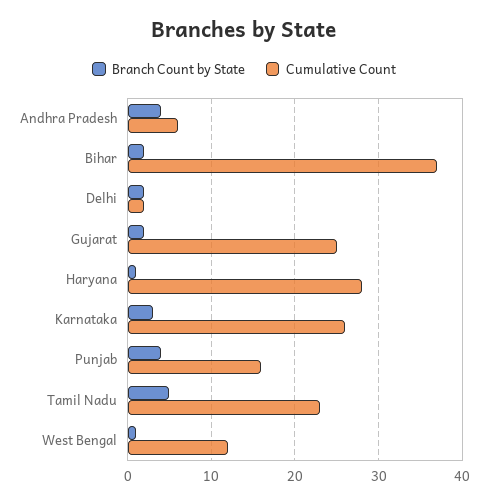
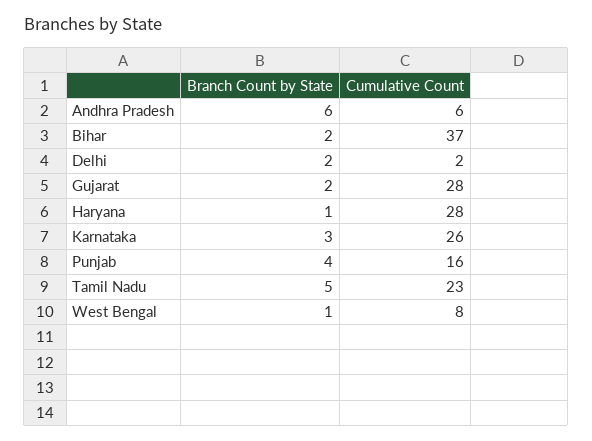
  {
    "Branch Count by State": {
-     "Andhra Pradesh": 4,
+     "Andhra Pradesh": 6,
      "Bihar": 2,
      "Delhi": 2,
      "Gujarat": 2,
      "Haryana": 1,
      "Karnataka": 3,
      "Punjab": 4,
      "Tamil Nadu": 5,
      "West Bengal": 1
    },
    "Cumulative Count": {
      "Andhra Pradesh": 6,
      "Bihar": 37,
      "Delhi": 2,
-     "Gujarat": 25,
+     "Gujarat": 28,
      "Haryana": 28,
      "Karnataka": 26,
      "Punjab": 16,
      "Tamil Nadu": 23,
-     "West Bengal": 12
+     "West Bengal": 8
    }
  }

